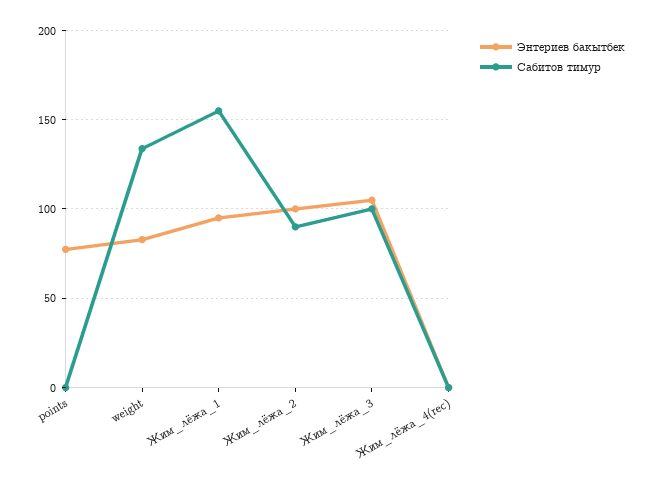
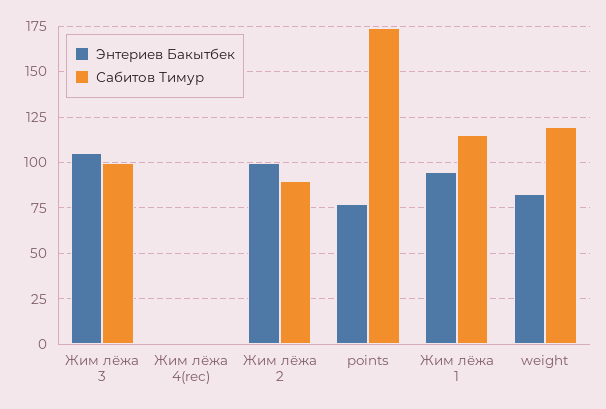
  {
    "Энтериев бакытбек": {
      "points": 75,
      "weight": 85,
      "Жим_лёжа_1": 95,
      "Жим_лёжа_2": 100,
      "Жим_лёжа_3": 105,
      "Жим_лёжа_4(rec)": 0
    },
    "Сабитов тимур": {
-     "points": 0,
+     "points": 175,
-     "weight": 135,
+     "weight": 120,
-     "Жим_лёжа_1": 155,
+     "Жим_лёжа_1": 115,
      "Жим_лёжа_2": 90,
      "Жим_лёжа_3": 100,
      "Жим_лёжа_4(rec)": 0
    }
  }

